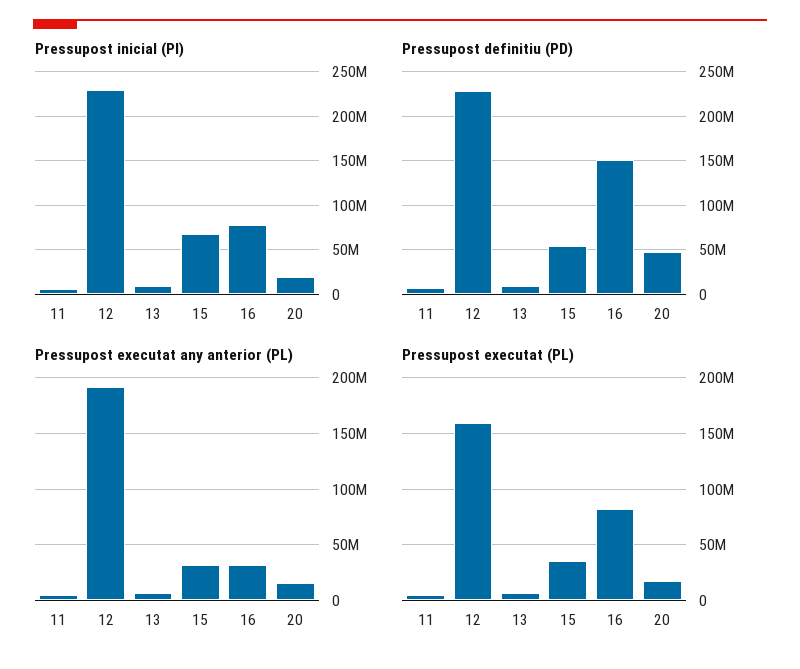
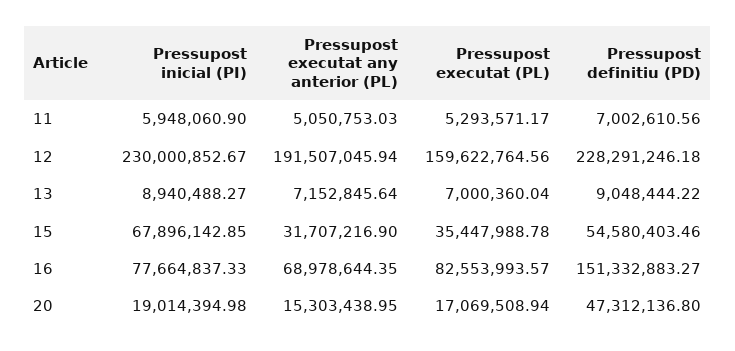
  {
    "Pressupost inicial (PI)": {
      "11": 5948060.9,
      "12": 230000852.67,
      "13": 8940488.27,
      "15": 67896142.85,
      "16": 77664837.33,
      "20": 19014394.98
    },
    "Pressupost definitiu (PD)": {
      "11": 7002610.56,
      "12": 228291246.18,
      "13": 9048444.22,
      "15": 54580403.46,
      "16": 151332883.27,
      "20": 47312136.8
    },
    "Pressupost executat any anterior (PL)": {
      "11": 5050753.03,
      "12": 191507045.94,
      "13": 7152845.64,
      "15": 31707216.9,
-     "16": 30000000,
+     "16": 68978644.35,
      "20": 15303438.95
    },
    "Pressupost executat (PL)": {
      "11": 5293571.17,
      "12": 159622764.56,
      "13": 7000360.04,
      "15": 35447988.78,
      "16": 82553993.57,
      "20": 17069508.94
    }
  }

